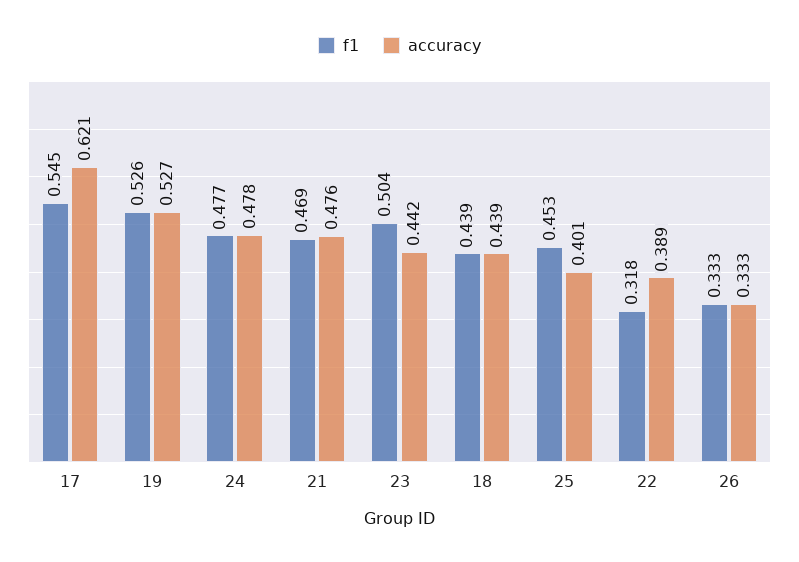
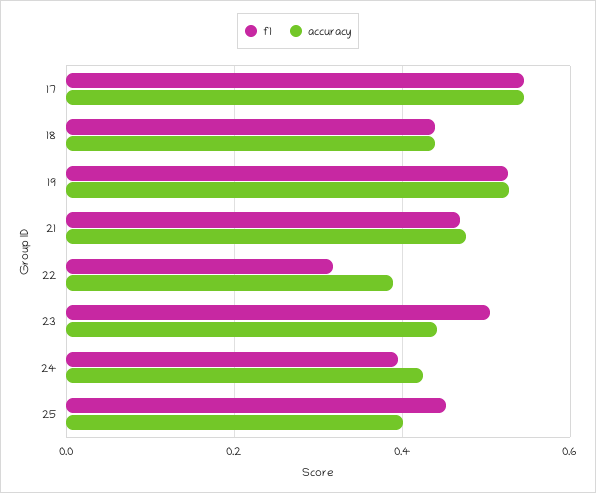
  {
    "f1": {
      "17": 0.545,
      "19": 0.526,
-     "24": 0.477,
+     "24": 0.4,
      "21": 0.469,
      "23": 0.504,
      "18": 0.439,
      "25": 0.453,
-     "22": 0.318,
+     "22": 0.318
-     "26": 0.333
    },
    "accuracy": {
-     "17": 0.621,
+     "17": 0.54,
      "19": 0.527,
-     "24": 0.478,
+     "24": 0.42,
      "21": 0.476,
      "23": 0.442,
      "18": 0.439,
      "25": 0.401,
-     "22": 0.389,
+     "22": 0.389
-     "26": 0.333
    }
  }

